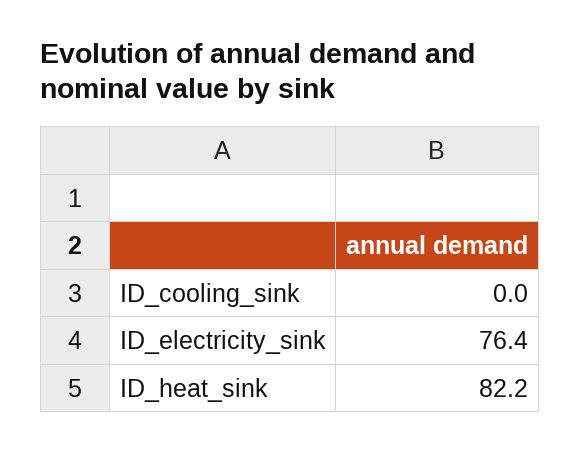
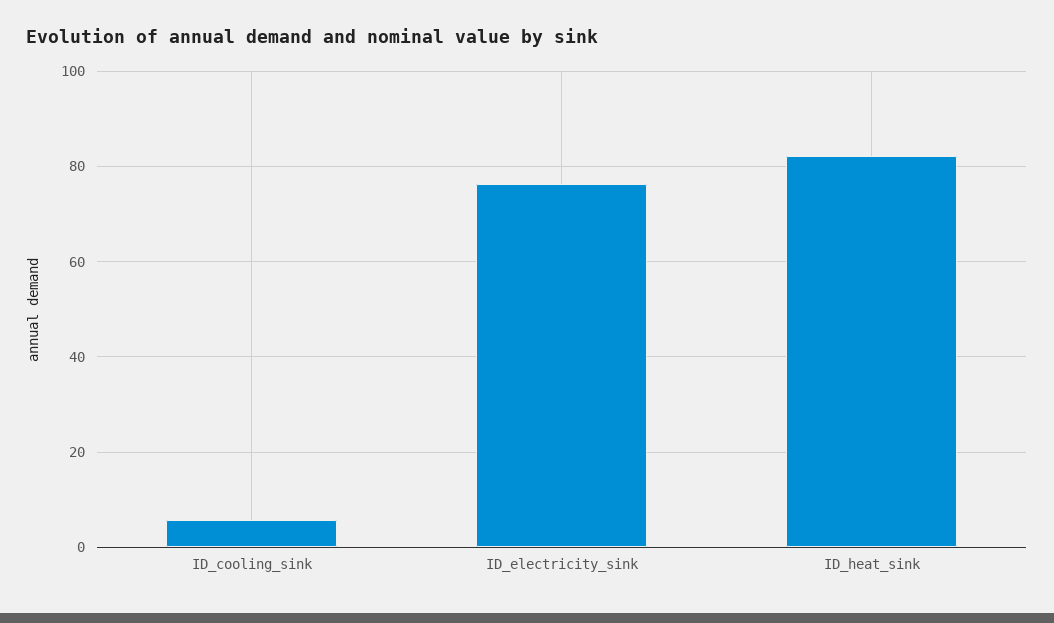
  {
-   "ID_cooling_sink": 0,
+   "ID_cooling_sink": 6,
    "ID_electricity_sink": 76.4,
    "ID_heat_sink": 82.2
  }

